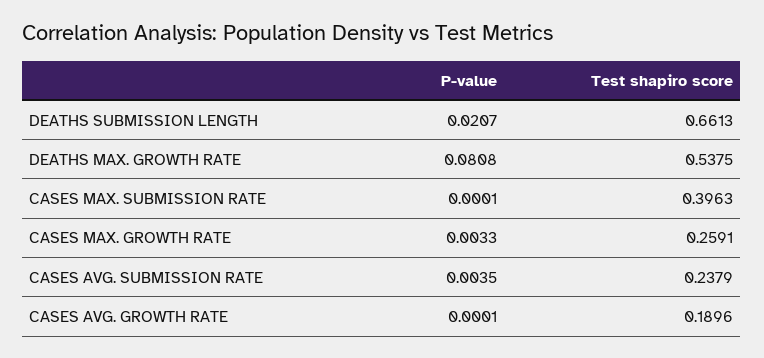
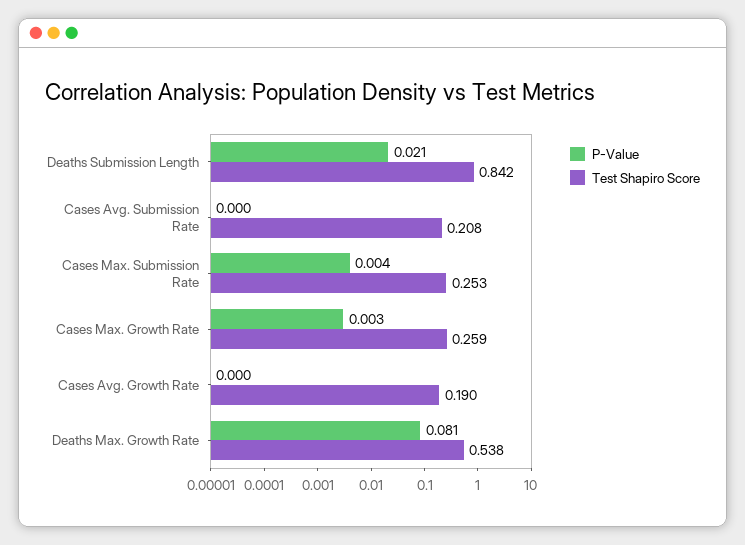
  {
    "P-value": {
      "DEATHS SUBMISSION LENGTH": 0.0207,
      "DEATHS MAX. GROWTH RATE": 0.0808,
-     "CASES MAX. SUBMISSION RATE": 0.0001,
+     "CASES MAX. SUBMISSION RATE": 0.004,
      "CASES MAX. GROWTH RATE": 0.0033,
-     "CASES AVG. SUBMISSION RATE": 0.0035,
+     "CASES AVG. SUBMISSION RATE": 0,
      "CASES AVG. GROWTH RATE": 0.0001
    },
    "Test shapiro score": {
-     "DEATHS SUBMISSION LENGTH": 0.6613,
+     "DEATHS SUBMISSION LENGTH": 0.842,
      "DEATHS MAX. GROWTH RATE": 0.5375,
-     "CASES MAX. SUBMISSION RATE": 0.3963,
+     "CASES MAX. SUBMISSION RATE": 0.253,
      "CASES MAX. GROWTH RATE": 0.2591,
-     "CASES AVG. SUBMISSION RATE": 0.2379,
+     "CASES AVG. SUBMISSION RATE": 0.208,
      "CASES AVG. GROWTH RATE": 0.1896
    }
  }

